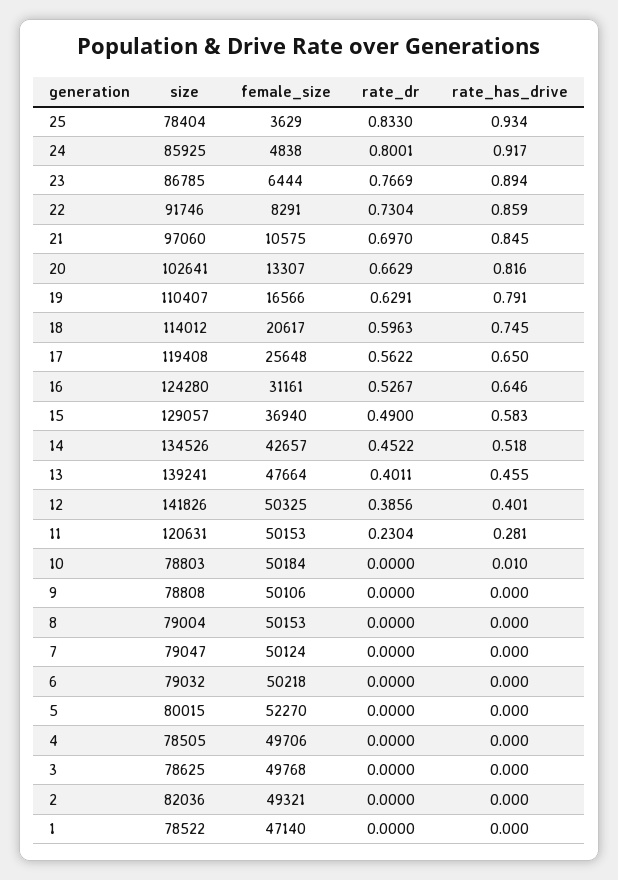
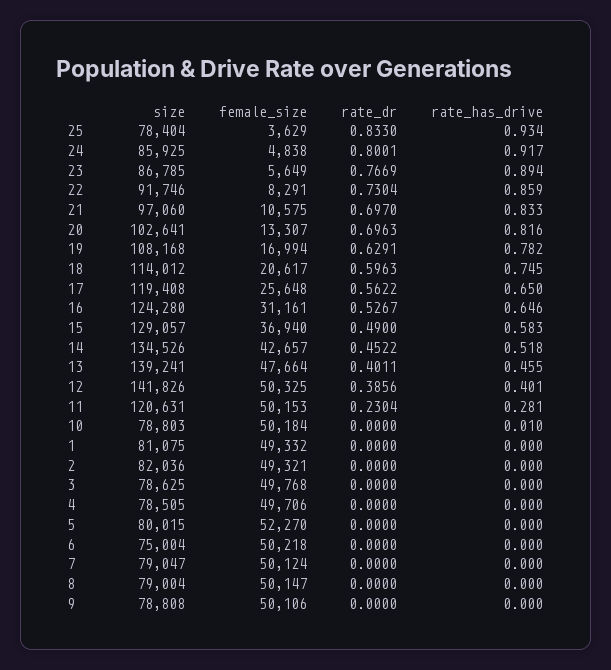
  {
    "size": {
      "25": 78404,
      "24": 85925,
      "23": 86785,
      "22": 91746,
      "21": 97060,
      "20": 102641,
-     "19": 110407,
+     "19": 108168,
      "18": 114012,
      "17": 119408,
      "16": 124280,
      "15": 129057,
      "14": 134526,
      "13": 139241,
      "12": 141826,
      "11": 120631,
      "10": 78803,
      "9": 78808,
      "8": 79004,
      "7": 79047,
-     "6": 79032,
+     "6": 75004,
      "5": 80015,
      "4": 78505,
      "3": 78625,
      "2": 82036,
-     "1": 78522
+     "1": 81075
    },
    "female_size": {
      "25": 3629,
      "24": 4838,
-     "23": 6444,
+     "23": 5649,
      "22": 8291,
      "21": 10575,
      "20": 13307,
-     "19": 16566,
+     "19": 16994,
      "18": 20617,
      "17": 25648,
      "16": 31161,
      "15": 36940,
      "14": 42657,
      "13": 47664,
      "12": 50325,
      "11": 50153,
      "10": 50184,
      "9": 50106,
-     "8": 50153,
+     "8": 50147,
      "7": 50124,
      "6": 50218,
      "5": 52270,
      "4": 49706,
      "3": 49768,
      "2": 49321,
-     "1": 47140
+     "1": 49332
    },
    "rate_dr": {
      "25": 0.833,
      "24": 0.8001,
      "23": 0.7669,
      "22": 0.7304,
      "21": 0.697,
-     "20": 0.6629,
+     "20": 0.6963,
      "19": 0.6291,
      "18": 0.5963,
      "17": 0.5622,
      "16": 0.5267,
      "15": 0.49,
      "14": 0.4522,
      "13": 0.4011,
      "12": 0.3856,
      "11": 0.2304,
      "10": 0,
      "9": 0,
      "8": 0,
      "7": 0,
      "6": 0,
      "5": 0,
      "4": 0,
      "3": 0,
      "2": 0,
      "1": 0
    },
    "rate_has_drive": {
      "25": 0.934,
      "24": 0.917,
      "23": 0.894,
      "22": 0.859,
-     "21": 0.845,
+     "21": 0.833,
      "20": 0.816,
-     "19": 0.791,
+     "19": 0.782,
      "18": 0.745,
      "17": 0.65,
      "16": 0.646,
      "15": 0.583,
      "14": 0.518,
      "13": 0.455,
      "12": 0.401,
      "11": 0.281,
      "10": 0.01,
      "9": 0,
      "8": 0,
      "7": 0,
      "6": 0,
      "5": 0,
      "4": 0,
      "3": 0,
      "2": 0,
      "1": 0
    }
  }

